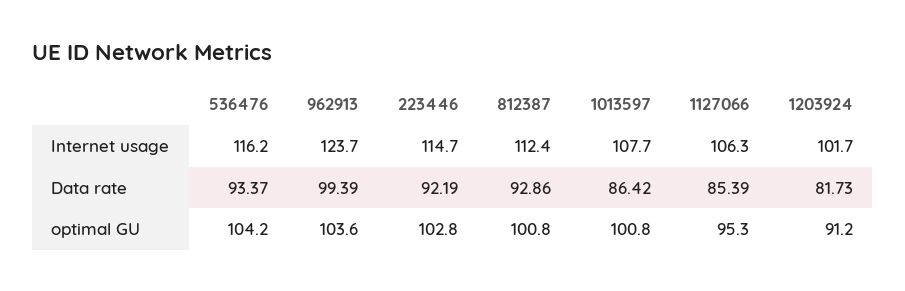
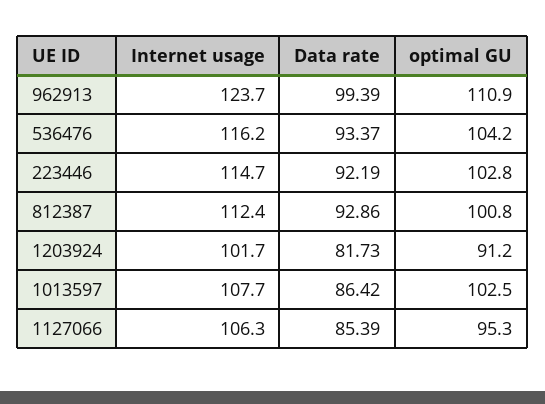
  {
    "536476": {
      "Internet usage": 116.2,
      "Data rate": 93.37,
      "optimal GU": 104.2
    },
    "962913": {
      "Internet usage": 123.7,
      "Data rate": 99.39,
-     "optimal GU": 103.6
+     "optimal GU": 110.9
    },
    "223446": {
      "Internet usage": 114.7,
      "Data rate": 92.19,
      "optimal GU": 102.8
    },
    "812387": {
      "Internet usage": 112.4,
      "Data rate": 92.86,
      "optimal GU": 100.8
    },
    "1013597": {
      "Internet usage": 107.7,
      "Data rate": 86.42,
-     "optimal GU": 100.8
+     "optimal GU": 102.5
    },
    "1127066": {
      "Internet usage": 106.3,
      "Data rate": 85.39,
      "optimal GU": 95.3
    },
    "1203924": {
      "Internet usage": 101.7,
      "Data rate": 81.73,
      "optimal GU": 91.2
    }
  }

